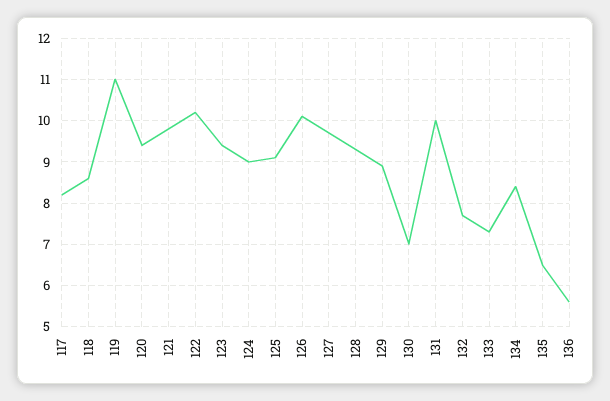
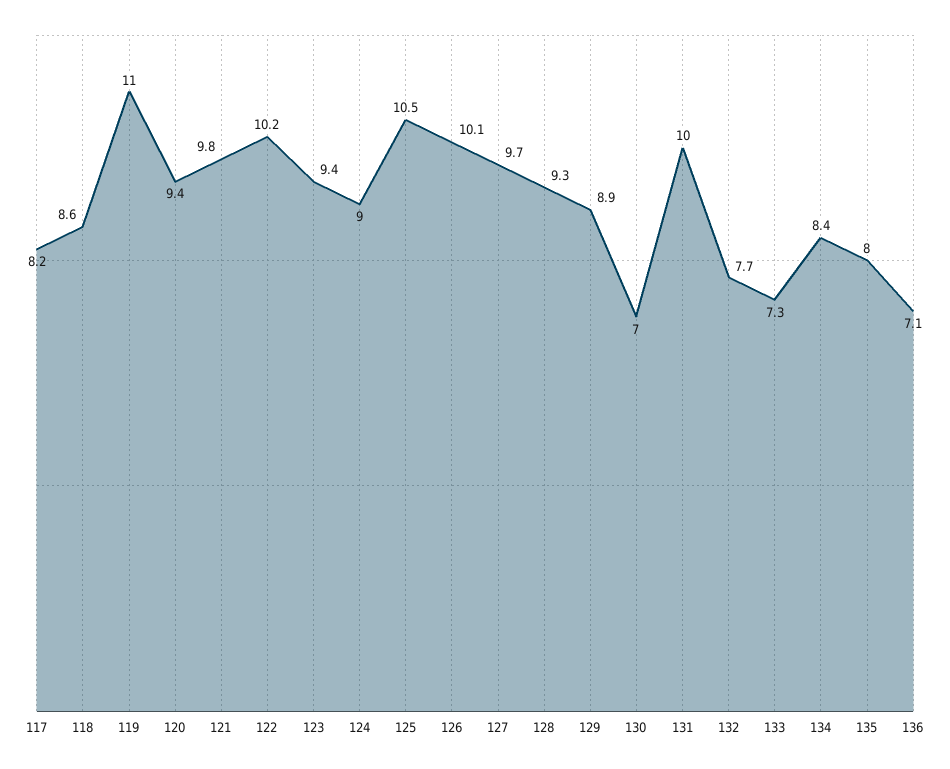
  {
    "117": 8.2,
    "118": 8.6,
    "119": 11,
    "120": 9.4,
    "121": 9.8,
    "122": 10.2,
    "123": 9.4,
    "124": 9,
-   "125": 9,
+   "125": 10.5,
    "126": 10.1,
    "127": 9.7,
    "128": 9.3,
    "129": 8.9,
    "130": 7,
    "131": 10,
    "132": 7.7,
    "133": 7.3,
    "134": 8.4,
-   "135": 6.5,
+   "135": 8,
-   "136": 5.5
+   "136": 7.1
  }

